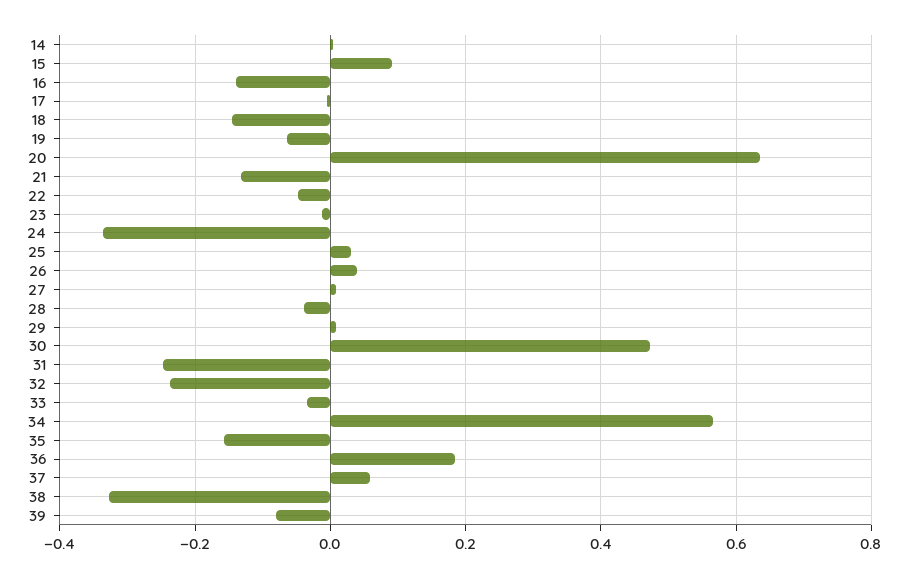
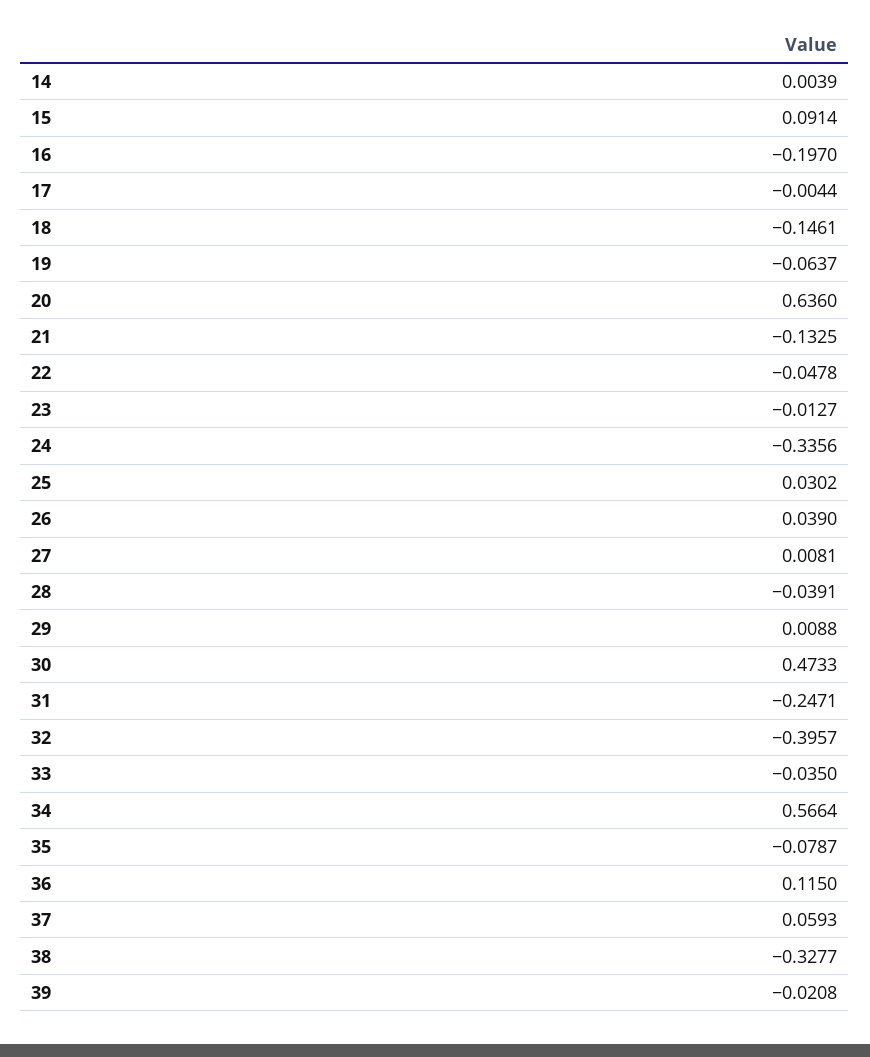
  {
    "14": 0.0039,
    "15": 0.0914,
-   "16": -0.14,
+   "16": -0.197,
    "17": -0.0044,
    "18": -0.1461,
    "19": -0.0637,
    "20": 0.636,
    "21": -0.1325,
    "22": -0.0478,
    "23": -0.0127,
    "24": -0.3356,
    "25": 0.0302,
    "26": 0.039,
    "27": 0.0081,
    "28": -0.0391,
    "29": 0.0088,
    "30": 0.4733,
    "31": -0.2471,
-   "32": -0.24,
+   "32": -0.3957,
    "33": -0.035,
    "34": 0.5664,
-   "35": -0.16,
+   "35": -0.0787,
-   "36": 0.18,
+   "36": 0.115,
    "37": 0.0593,
    "38": -0.3277,
-   "39": -0.08
+   "39": -0.0208
  }

